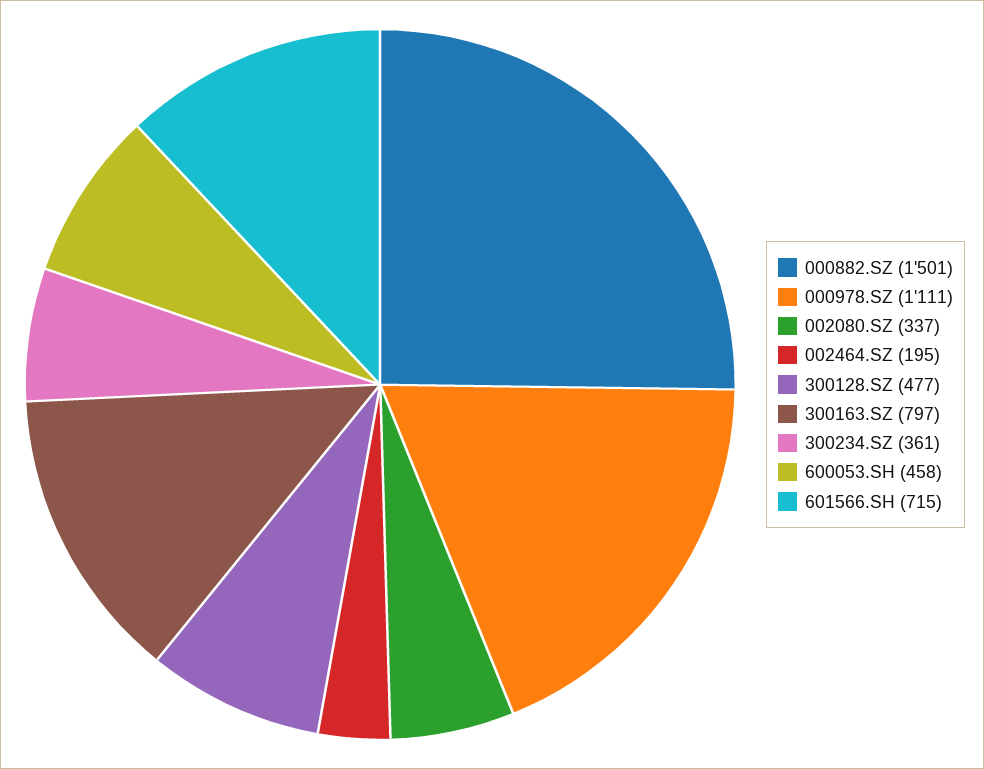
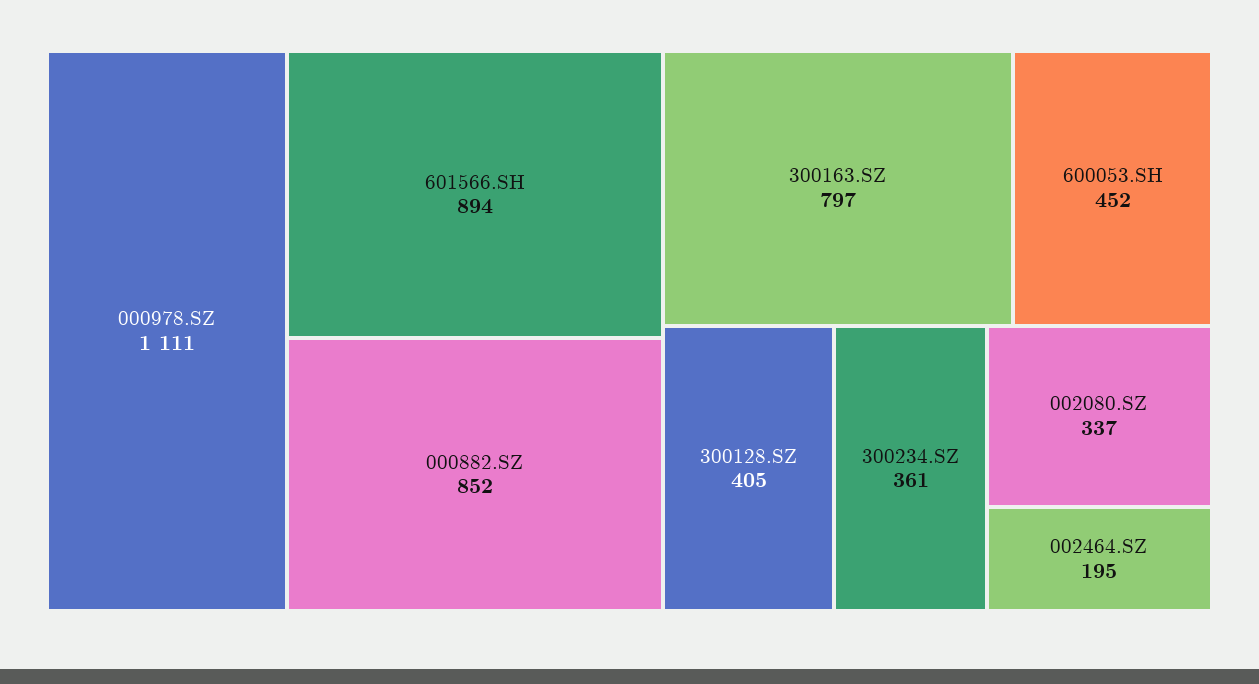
  {
-   "000882.SZ": 1501,
+   "000882.SZ": 852,
    "000978.SZ": 1111,
    "002080.SZ": 337,
    "002464.SZ": 195,
-   "300128.SZ": 477,
+   "300128.SZ": 405,
    "300163.SZ": 797,
    "300234.SZ": 361,
-   "600053.SH": 458,
+   "600053.SH": 452,
-   "601566.SH": 715
+   "601566.SH": 894
  }

